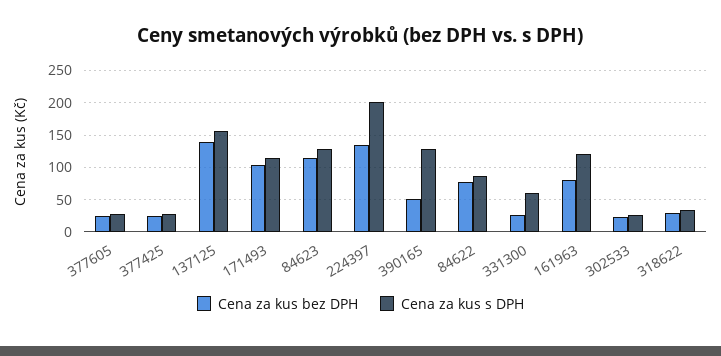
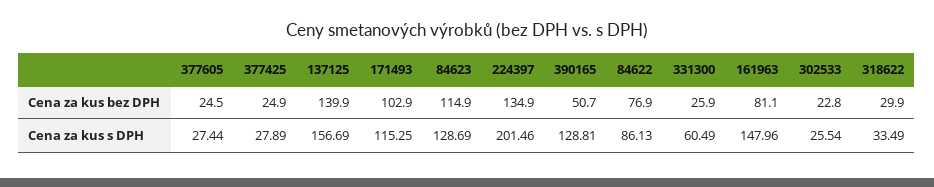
  {
    "Cena za kus bez DPH": {
      "377605": 24.5,
      "377425": 24.9,
      "137125": 139.9,
      "171493": 102.9,
      "84623": 114.9,
      "224397": 134.9,
      "390165": 50.7,
      "84622": 76.9,
      "331300": 25.9,
      "161963": 81.1,
      "302533": 22.8,
      "318622": 29.9
    },
    "Cena za kus s DPH": {
      "377605": 27.44,
      "377425": 27.89,
      "137125": 156.69,
      "171493": 115.25,
      "84623": 128.69,
      "224397": 201.46,
      "390165": 128.81,
      "84622": 86.13,
      "331300": 60.49,
-     "161963": 120,
+     "161963": 147.96,
      "302533": 25.54,
      "318622": 33.49
    }
  }

